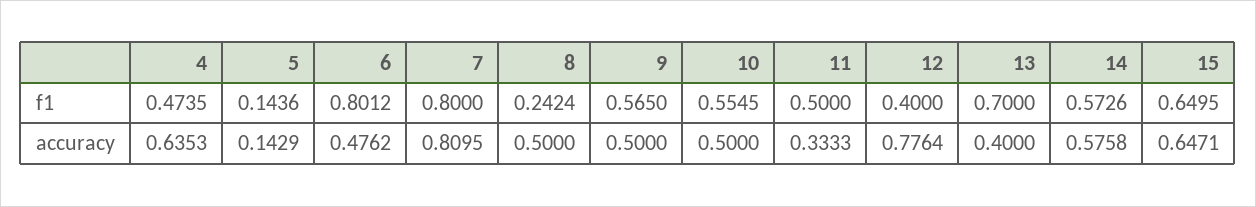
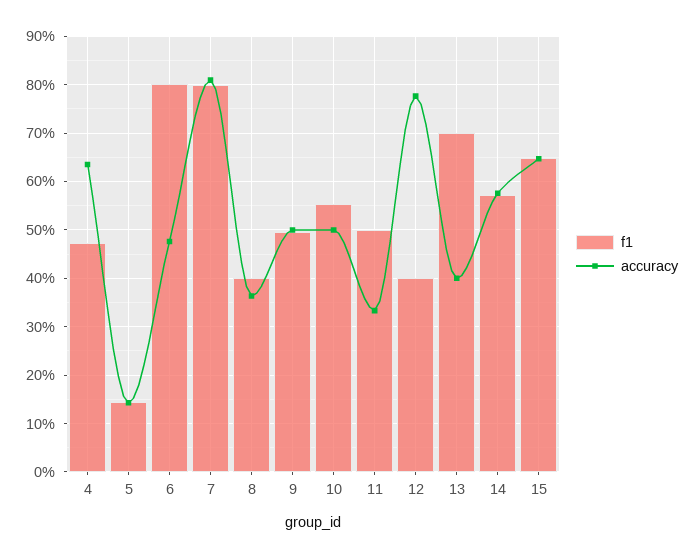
  {
    "f1": {
      "4": 0.4735,
      "5": 0.1436,
      "6": 0.8012,
      "7": 0.8,
-     "8": 0.2424,
+     "8": 0.4,
-     "9": 0.565,
+     "9": 0.5,
      "10": 0.5545,
      "11": 0.5,
      "12": 0.4,
      "13": 0.7,
      "14": 0.5726,
      "15": 0.6495
    },
    "accuracy": {
      "4": 0.6353,
      "5": 0.1429,
      "6": 0.4762,
      "7": 0.8095,
-     "8": 0.5,
+     "8": 0.36,
      "9": 0.5,
      "10": 0.5,
      "11": 0.3333,
      "12": 0.7764,
      "13": 0.4,
      "14": 0.5758,
      "15": 0.6471
    }
  }

